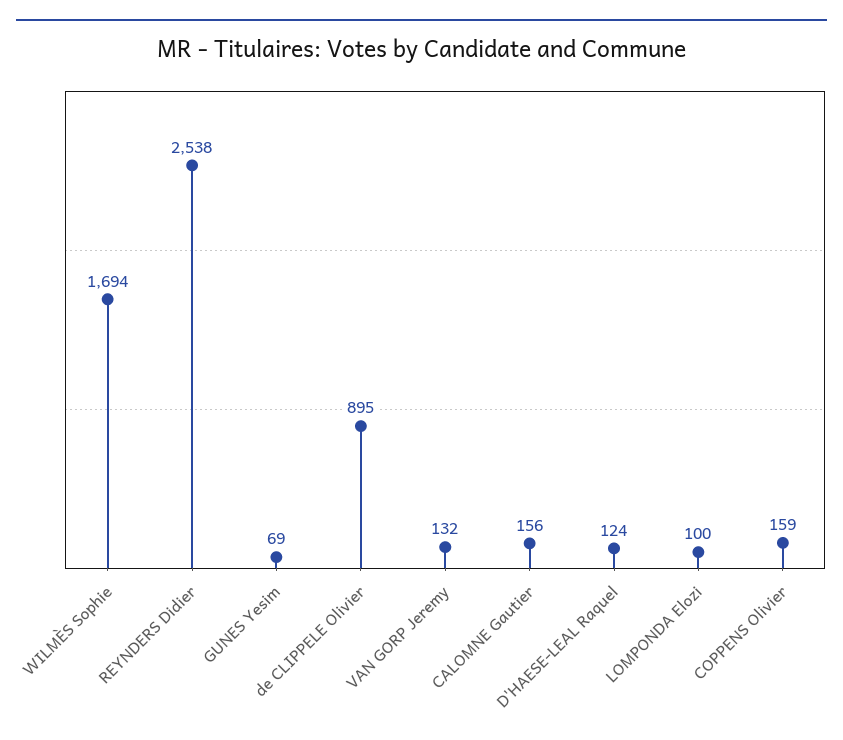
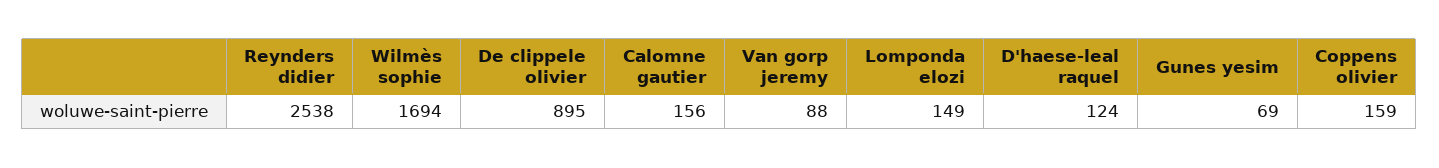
  {
    "WILMÈS Sophie": 1694,
    "REYNDERS Didier": 2538,
    "GUNES Yesim": 69,
    "de CLIPPELE Olivier": 895,
-   "VAN GORP Jeremy": 132,
+   "VAN GORP Jeremy": 88,
    "CALOMNE Gautier": 156,
    "D'HAESE-LEAL Raquel": 124,
-   "LOMPONDA Elozi": 100,
+   "LOMPONDA Elozi": 149,
    "COPPENS Olivier": 159
  }

